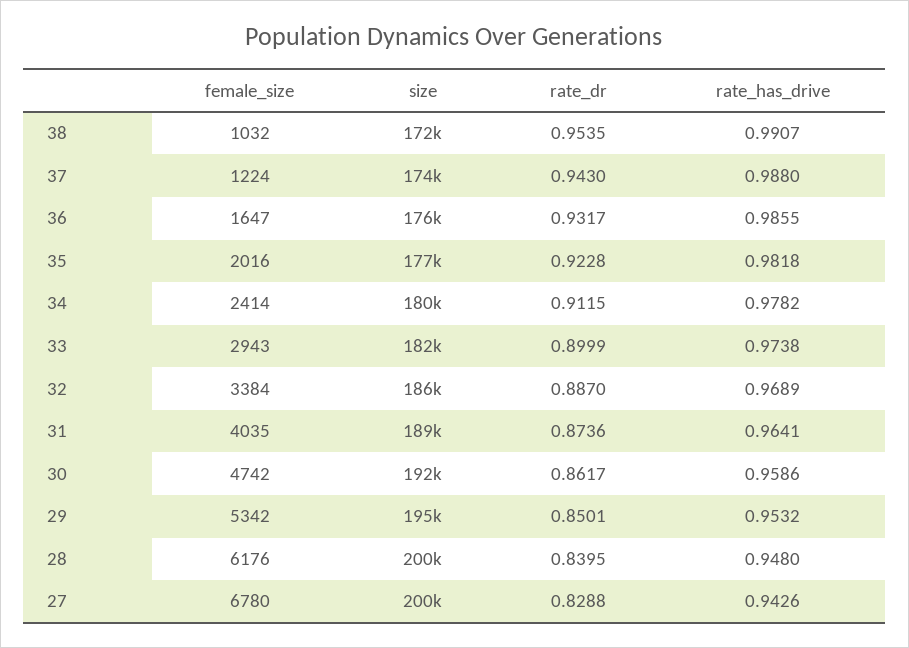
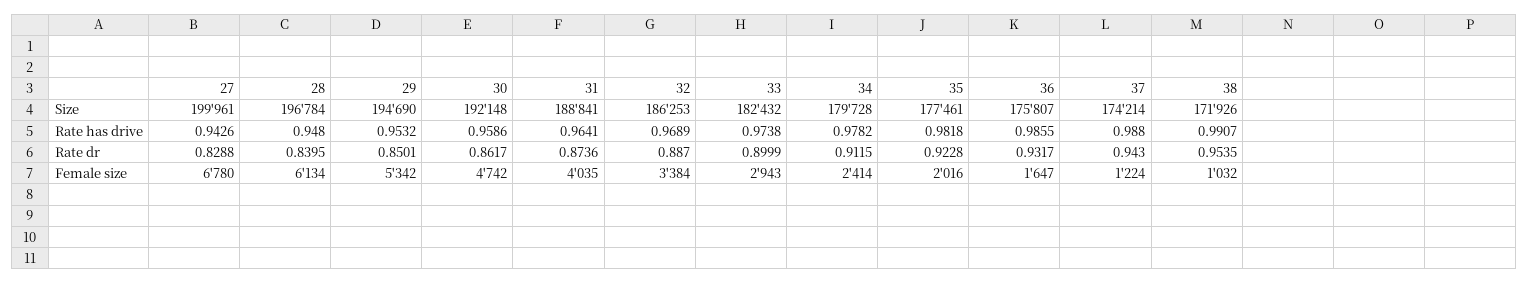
  {
    "female_size": {
      "38": 1032,
      "37": 1224,
      "36": 1647,
      "35": 2016,
      "34": 2414,
      "33": 2943,
      "32": 3384,
      "31": 4035,
      "30": 4742,
      "29": 5342,
-     "28": 6176,
+     "28": 6134,
      "27": 6780
    },
    "size": {
      "38": 171926,
      "37": 174214,
      "36": 175807,
      "35": 177461,
      "34": 179728,
      "33": 182432,
      "32": 186253,
      "31": 188841,
      "30": 192148,
      "29": 194690,
-     "28": 200000,
+     "28": 196784,
      "27": 199961
    },
    "rate_dr": {
      "38": 0.9535,
      "37": 0.943,
      "36": 0.9317,
      "35": 0.9228,
      "34": 0.9115,
      "33": 0.8999,
      "32": 0.887,
      "31": 0.8736,
      "30": 0.8617,
      "29": 0.8501,
      "28": 0.8395,
      "27": 0.8288
    },
    "rate_has_drive": {
      "38": 0.9907,
      "37": 0.988,
      "36": 0.9855,
      "35": 0.9818,
      "34": 0.9782,
      "33": 0.9738,
      "32": 0.9689,
      "31": 0.9641,
      "30": 0.9586,
      "29": 0.9532,
      "28": 0.948,
      "27": 0.9426
    }
  }

